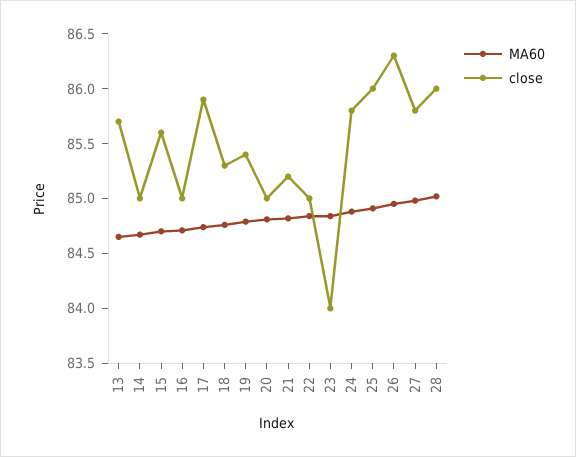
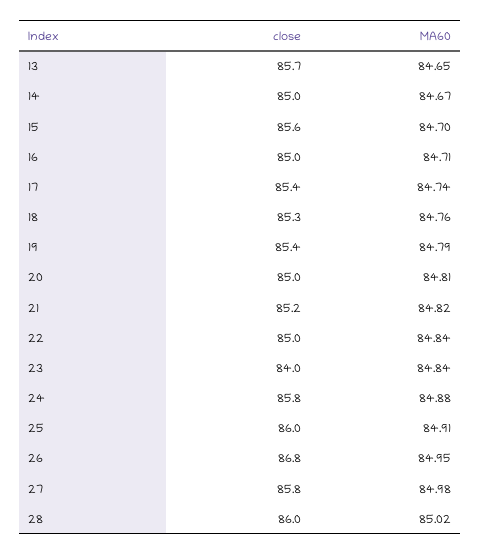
  {
    "MA60": {
      "13": 84.65,
      "14": 84.67,
      "15": 84.7,
      "16": 84.71,
      "17": 84.74,
      "18": 84.76,
      "19": 84.79,
      "20": 84.81,
      "21": 84.82,
      "22": 84.84,
      "23": 84.84,
      "24": 84.88,
      "25": 84.91,
      "26": 84.95,
      "27": 84.98,
      "28": 85.02
    },
    "close": {
      "13": 85.7,
      "14": 85,
      "15": 85.6,
      "16": 85,
-     "17": 85.9,
+     "17": 85.4,
      "18": 85.3,
      "19": 85.4,
      "20": 85,
      "21": 85.2,
      "22": 85,
      "23": 84,
      "24": 85.8,
      "25": 86,
-     "26": 86.3,
+     "26": 86.8,
      "27": 85.8,
      "28": 86
    }
  }

